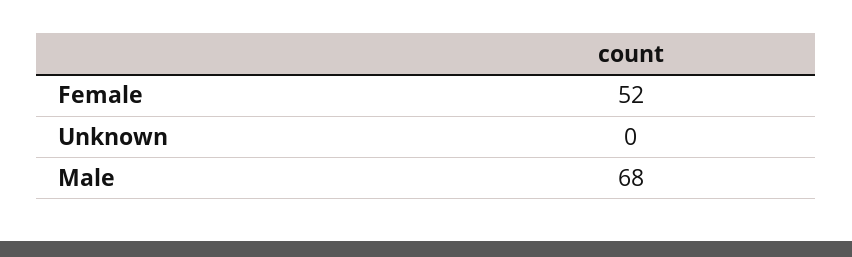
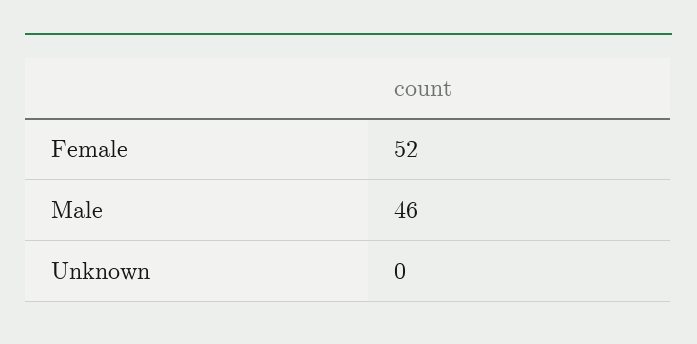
  {
    "Female": 52,
    "Unknown": 0,
-   "Male": 68
+   "Male": 46
  }

